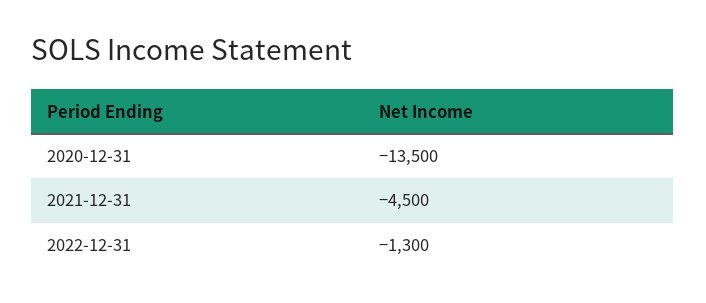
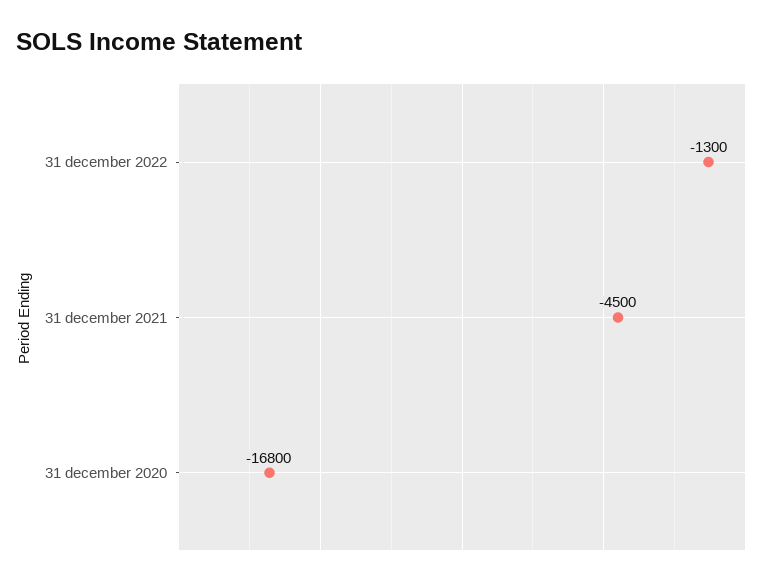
  {
-   "2020-12-31": -13500,
+   "2020-12-31": -16800,
    "2021-12-31": -4500,
    "2022-12-31": -1300
  }

